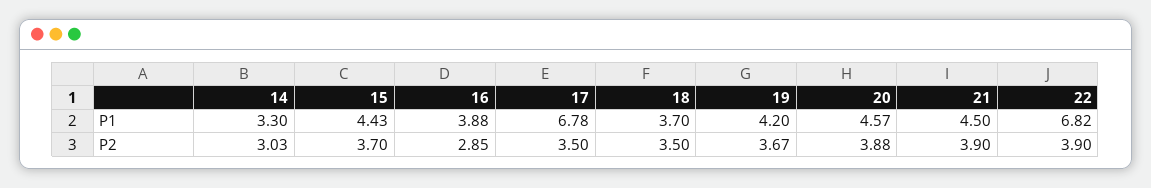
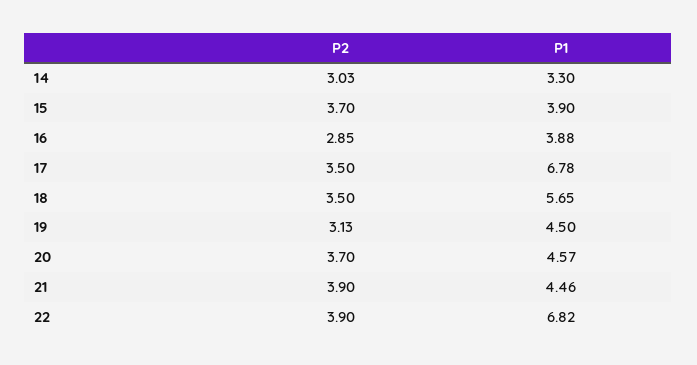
  {
    "14": {
      "P1": 3.3,
      "P2": 3.03
    },
    "15": {
-     "P1": 4.43,
+     "P1": 3.9,
      "P2": 3.7
    },
    "16": {
      "P1": 3.88,
      "P2": 2.85
    },
    "17": {
      "P1": 6.78,
      "P2": 3.5
    },
    "18": {
-     "P1": 3.7,
+     "P1": 5.65,
      "P2": 3.5
    },
    "19": {
-     "P1": 4.2,
+     "P1": 4.5,
-     "P2": 3.67
+     "P2": 3.13
    },
    "20": {
      "P1": 4.57,
-     "P2": 3.88
+     "P2": 3.7
    },
    "21": {
-     "P1": 4.5,
+     "P1": 4.46,
      "P2": 3.9
    },
    "22": {
      "P1": 6.82,
      "P2": 3.9
    }
  }

